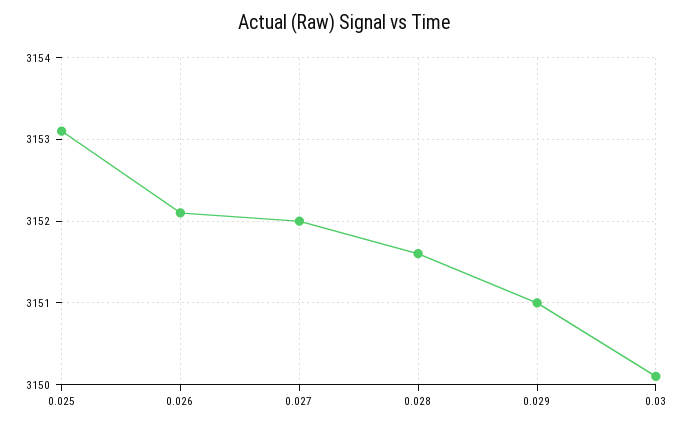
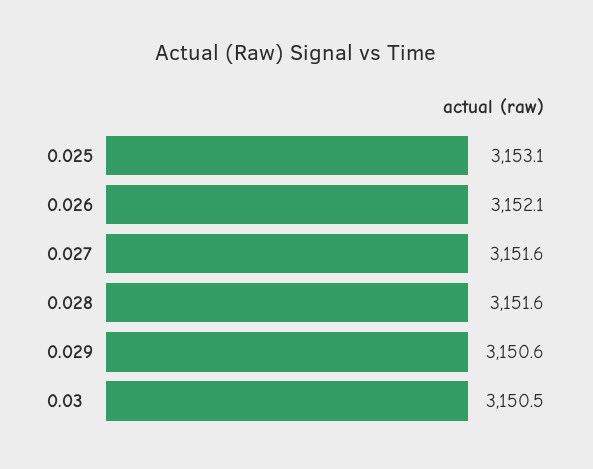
  {
    "0.025": 3153.1,
    "0.026": 3152.1,
-   "0.027": 3152,
+   "0.027": 3151.6,
    "0.028": 3151.6,
-   "0.029": 3151,
+   "0.029": 3150.6,
-   "0.03": 3150.1
+   "0.03": 3150.5
  }

